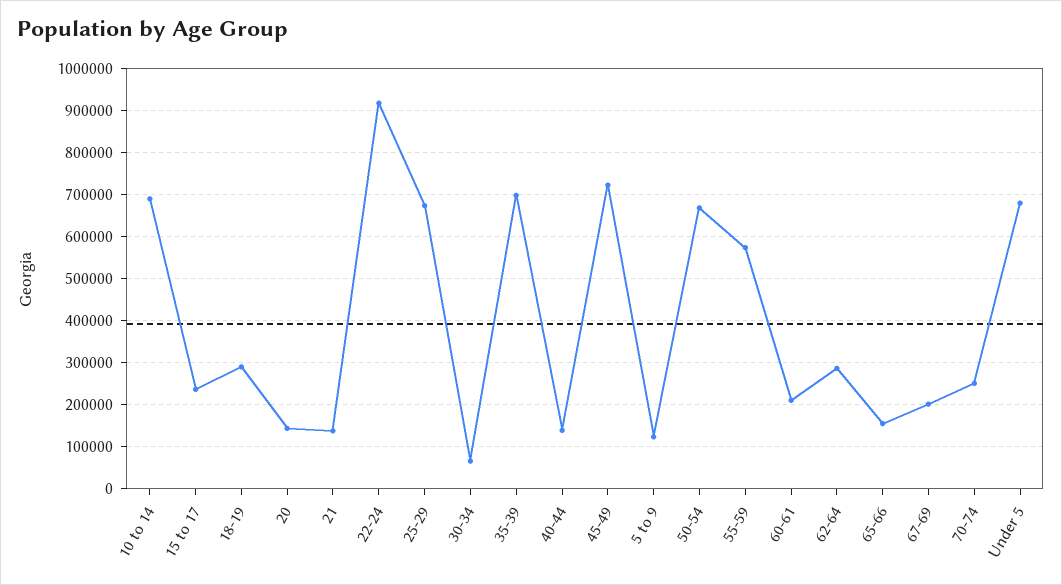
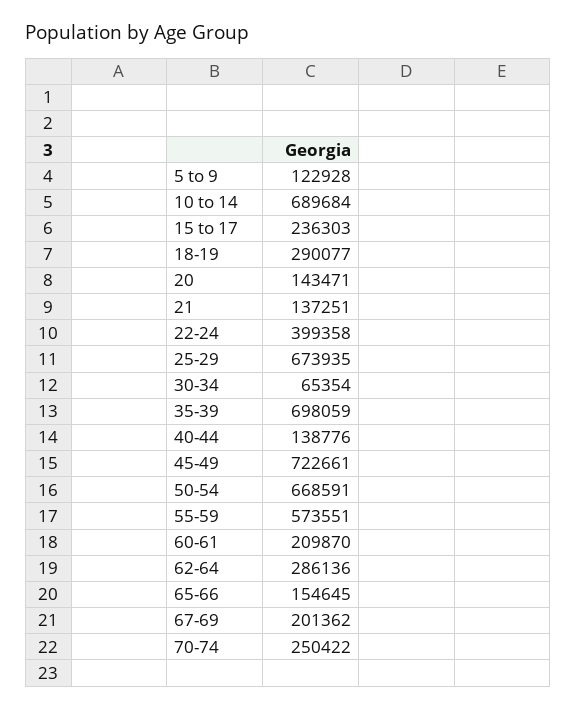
  {
    "10 to 14": 689684,
    "15 to 17": 236303,
    "18-19": 290077,
    "20": 143471,
    "21": 137251,
-   "22-24": 920000,
+   "22-24": 399358,
    "25-29": 673935,
    "30-34": 65354,
    "35-39": 698059,
    "40-44": 138776,
    "45-49": 722661,
    "5 to 9": 122928,
    "50-54": 668591,
    "55-59": 573551,
    "60-61": 209870,
    "62-64": 286136,
    "65-66": 154645,
    "67-69": 201362,
-   "70-74": 250422,
+   "70-74": 250422
-   "Under 5": 680000
  }

